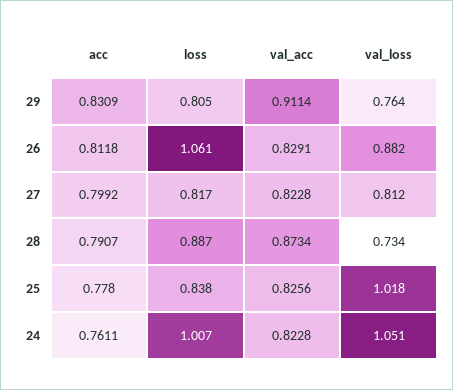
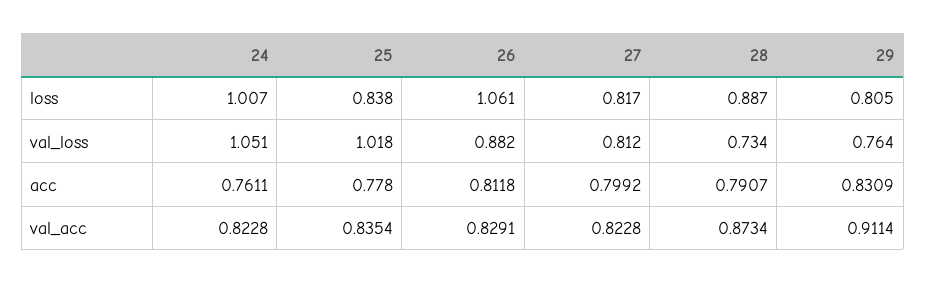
  {
    "acc": {
      "29": 0.8309,
      "26": 0.8118,
      "27": 0.7992,
      "28": 0.7907,
      "25": 0.778,
      "24": 0.7611
    },
    "loss": {
      "29": 0.805,
      "26": 1.061,
      "27": 0.817,
      "28": 0.887,
      "25": 0.838,
      "24": 1.007
    },
    "val_acc": {
      "29": 0.9114,
      "26": 0.8291,
      "27": 0.8228,
      "28": 0.8734,
-     "25": 0.8256,
+     "25": 0.8354,
      "24": 0.8228
    },
    "val_loss": {
      "29": 0.764,
      "26": 0.882,
      "27": 0.812,
      "28": 0.734,
      "25": 1.018,
      "24": 1.051
    }
  }

